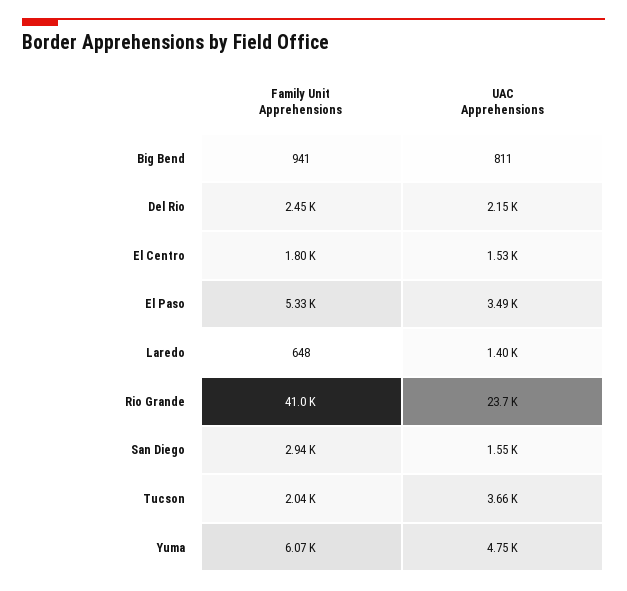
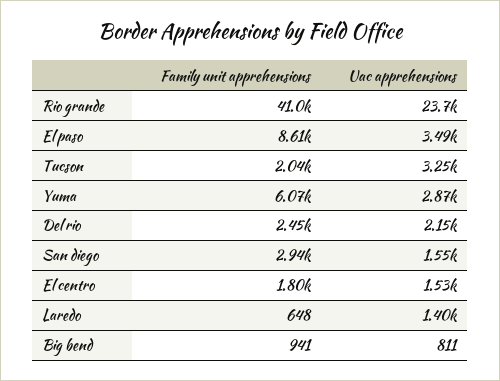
  {
    "Family Unit Apprehensions": {
      "Big Bend": 941,
      "Del Rio": 2450,
      "El Centro": 1800,
-     "El Paso": 5330,
+     "El Paso": 8610,
      "Laredo": 648,
      "Rio Grande": 41000,
      "San Diego": 2940,
      "Tucson": 2040,
      "Yuma": 6070
    },
    "UAC Apprehensions": {
      "Big Bend": 811,
      "Del Rio": 2150,
      "El Centro": 1530,
      "El Paso": 3490,
      "Laredo": 1400,
      "Rio Grande": 23700,
      "San Diego": 1550,
-     "Tucson": 3660,
+     "Tucson": 3250,
-     "Yuma": 4750
+     "Yuma": 2870
    }
  }

